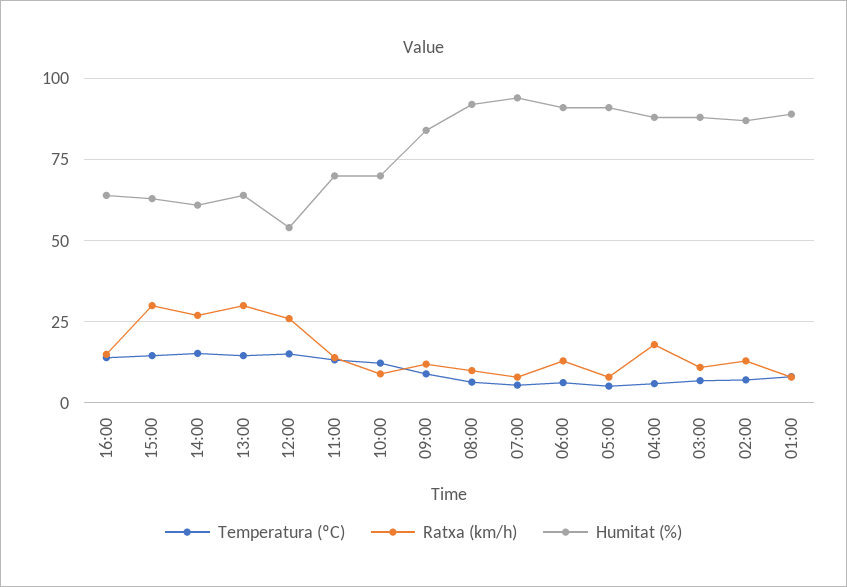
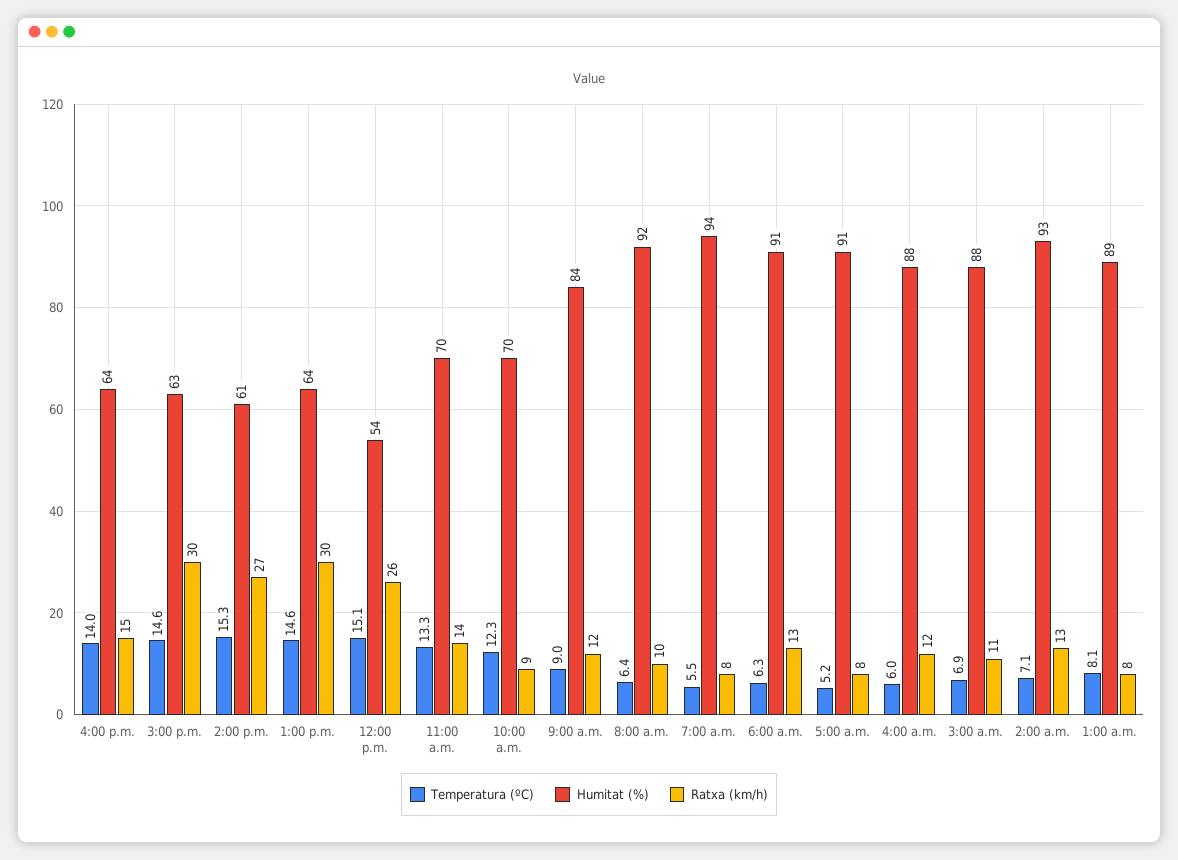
  {
    "Temperatura (ºC)": {
      "16:00": 14,
      "15:00": 14.6,
      "14:00": 15.3,
      "13:00": 14.6,
      "12:00": 15.1,
      "11:00": 13.3,
      "10:00": 12.3,
      "09:00": 9,
      "08:00": 6.4,
      "07:00": 5.5,
      "06:00": 6.3,
      "05:00": 5.2,
      "04:00": 6,
      "03:00": 6.9,
      "02:00": 7.1,
      "01:00": 8.1
    },
    "Ratxa (km/h)": {
      "16:00": 15,
      "15:00": 30,
      "14:00": 27,
      "13:00": 30,
      "12:00": 26,
      "11:00": 14,
      "10:00": 9,
      "09:00": 12,
      "08:00": 10,
      "07:00": 8,
      "06:00": 13,
      "05:00": 8,
-     "04:00": 17.5,
+     "04:00": 12,
      "03:00": 11,
      "02:00": 13,
      "01:00": 8
    },
    "Humitat (%)": {
      "16:00": 64,
      "15:00": 63,
      "14:00": 61,
      "13:00": 64,
      "12:00": 54,
      "11:00": 70,
      "10:00": 70,
      "09:00": 84,
      "08:00": 92,
      "07:00": 94,
      "06:00": 91,
      "05:00": 91,
      "04:00": 88,
      "03:00": 88,
-     "02:00": 87.5,
+     "02:00": 93,
      "01:00": 89
    }
  }

